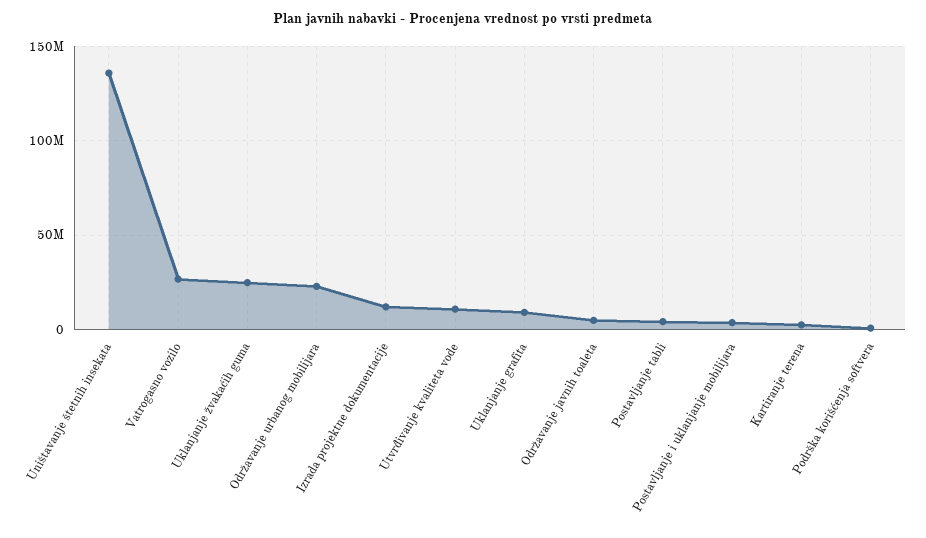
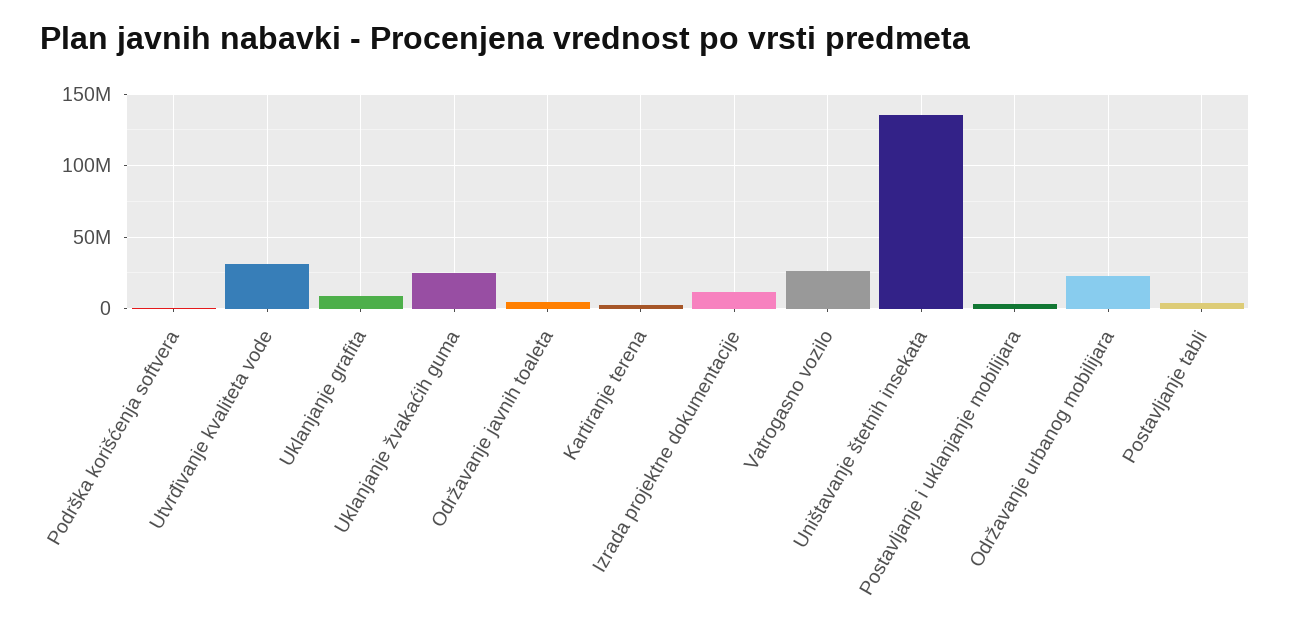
  {
    "Uništavanje štetnih insekata": 135000000,
    "Vatrogasno vozilo": 25000000,
    "Uklanjanje žvakaćih guma": 25000000,
    "Održavanje urbanog mobilijara": 25000000,
    "Izrada projektne dokumentacije": 10000000,
-   "Utvrđivanje kvaliteta vode": 10000000,
+   "Utvrđivanje kvaliteta vode": 30000000,
    "Uklanjanje grafita": 10000000,
    "Održavanje javnih toaleta": 5000000,
    "Postavljanje tabli": 5000000,
    "Postavljanje i uklanjanje mobilijara": 5000000,
    "Kartiranje terena": 5000000,
    "Podrška korišćenja softvera": 0
  }

